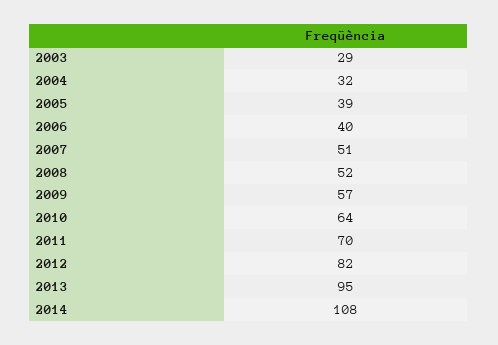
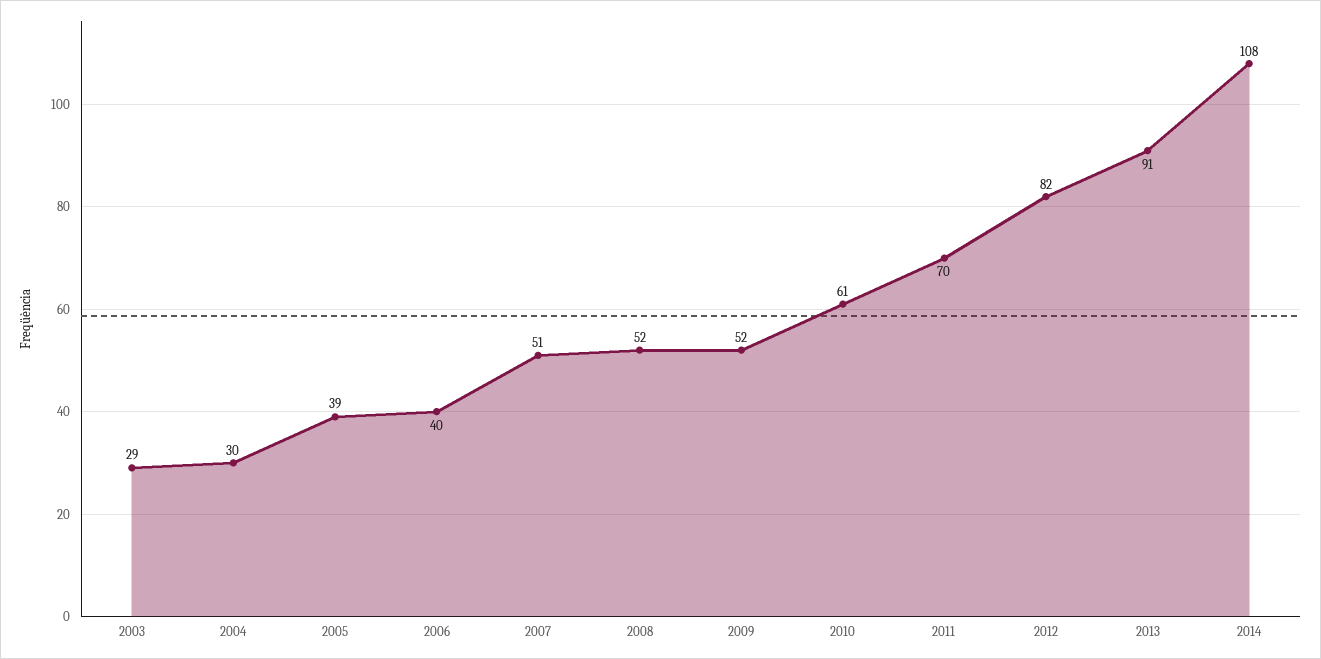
  {
    "2003": 29,
-   "2004": 32,
+   "2004": 30,
    "2005": 39,
    "2006": 40,
    "2007": 51,
    "2008": 52,
-   "2009": 57,
+   "2009": 52,
-   "2010": 64,
+   "2010": 61,
    "2011": 70,
    "2012": 82,
-   "2013": 95,
+   "2013": 91,
    "2014": 108
  }

